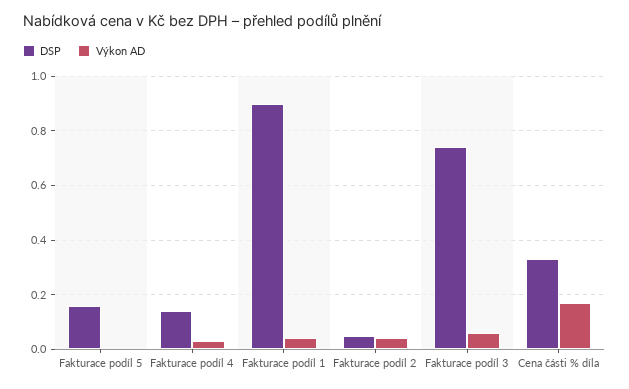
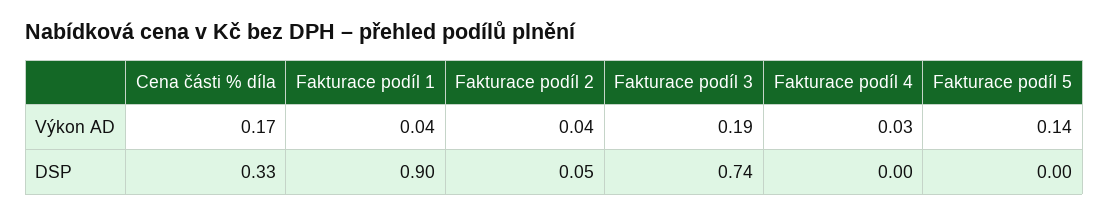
  {
    "DSP": {
-     "Fakturace podíl 5": 0.15,
+     "Fakturace podíl 5": 0,
-     "Fakturace podíl 4": 0.15,
+     "Fakturace podíl 4": 0,
      "Fakturace podíl 1": 0.9,
      "Fakturace podíl 2": 0.05,
      "Fakturace podíl 3": 0.74,
      "Cena části % díla": 0.33
    },
    "Výkon AD": {
-     "Fakturace podíl 5": 0,
+     "Fakturace podíl 5": 0.14,
      "Fakturace podíl 4": 0.03,
      "Fakturace podíl 1": 0.04,
      "Fakturace podíl 2": 0.04,
-     "Fakturace podíl 3": 0.05,
+     "Fakturace podíl 3": 0.19,
      "Cena části % díla": 0.17
    }
  }

